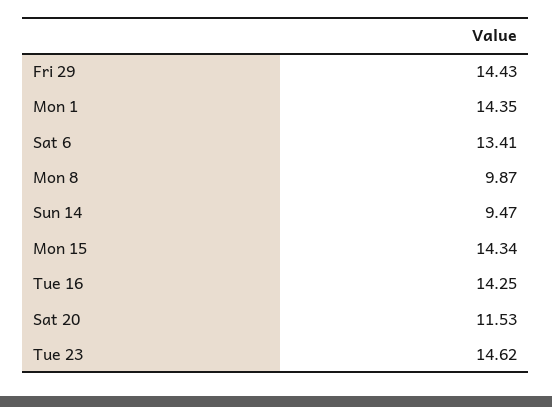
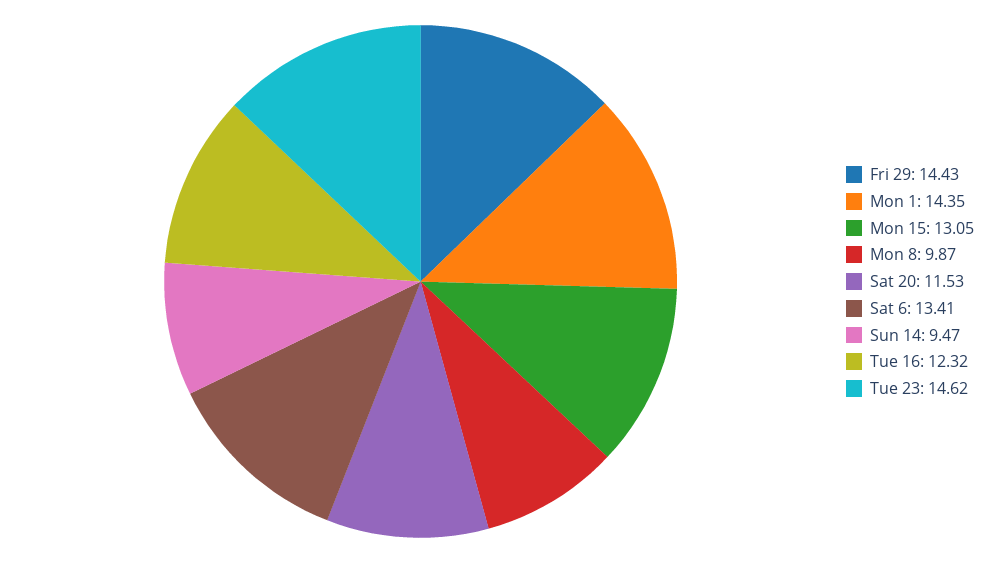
  {
    "Fri 29": 14.43,
    "Mon 1": 14.35,
    "Sat 6": 13.41,
    "Mon 8": 9.87,
    "Sun 14": 9.47,
-   "Mon 15": 14.34,
+   "Mon 15": 13.05,
-   "Tue 16": 14.25,
+   "Tue 16": 12.32,
    "Sat 20": 11.53,
    "Tue 23": 14.62
  }

